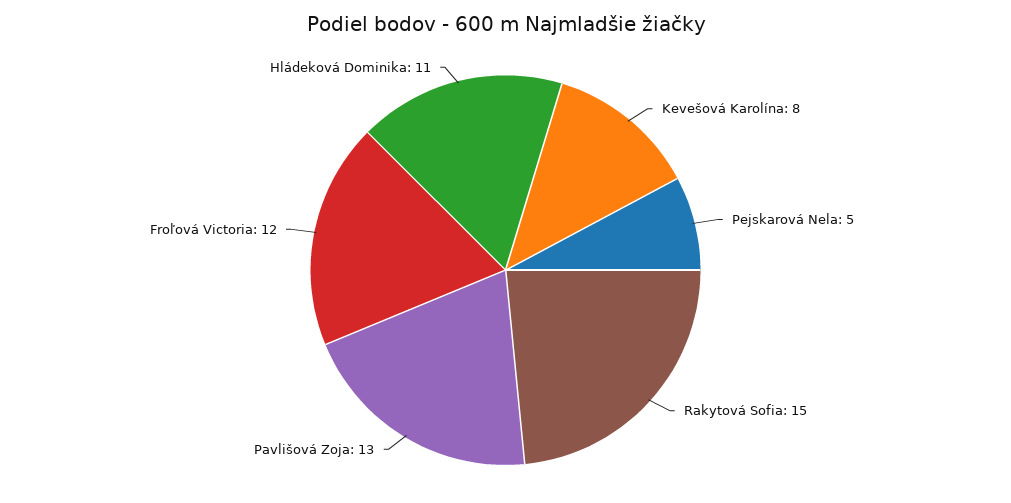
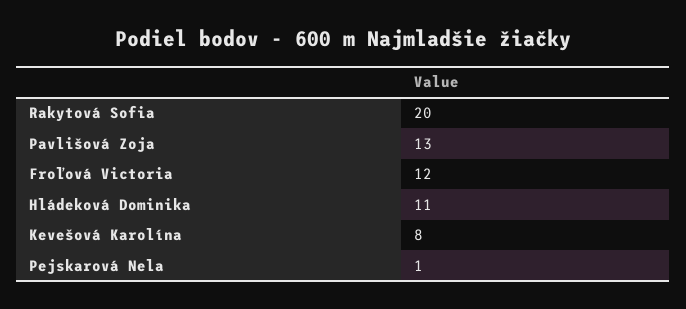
  {
    "Kevešová Karolína": 8,
-   "Pejskarová Nela": 5,
+   "Pejskarová Nela": 1,
-   "Rakytová Sofia": 15,
+   "Rakytová Sofia": 20,
    "Pavlišová Zoja": 13,
    "Froľová Victoria": 12,
    "Hládeková Dominika": 11
  }

